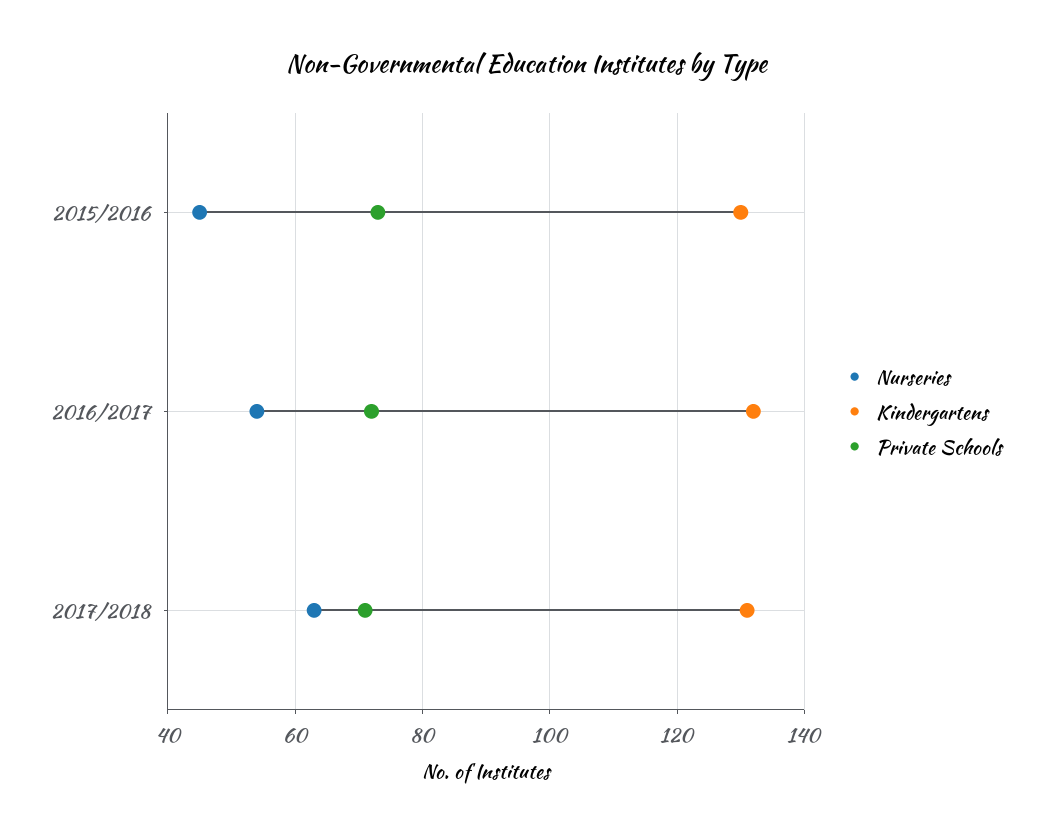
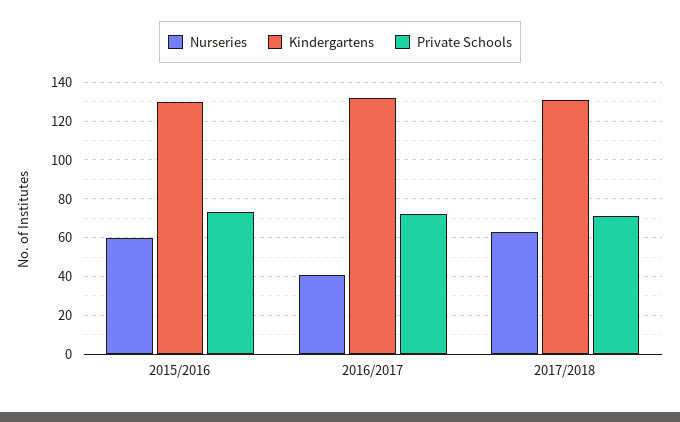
  {
    "Nurseries": {
-     "2015/2016": 45,
+     "2015/2016": 60,
-     "2016/2017": 55,
+     "2016/2017": 40,
      "2017/2018": 65
    },
    "Kindergartens": {
      "2015/2016": 130,
      "2016/2017": 130,
      "2017/2018": 130
    },
    "Private Schools": {
      "2015/2016": 75,
      "2016/2017": 70,
      "2017/2018": 70
    }
  }

